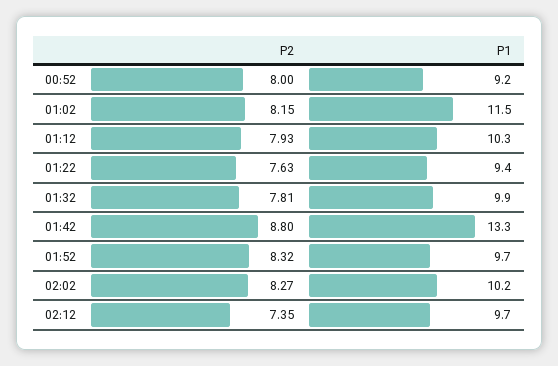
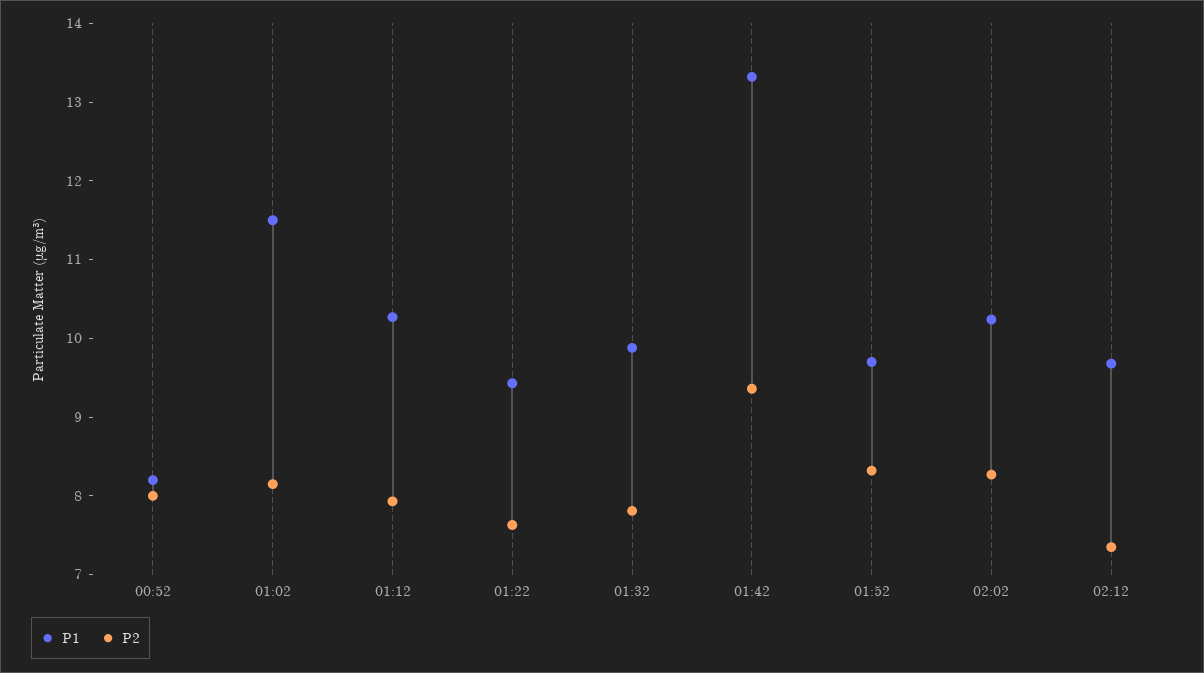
  {
    "P2": {
      "00:52": 8,
      "01:02": 8.15,
      "01:12": 7.93,
      "01:22": 7.63,
      "01:32": 7.81,
-     "01:42": 8.8,
+     "01:42": 9.4,
      "01:52": 8.32,
      "02:02": 8.27,
      "02:12": 7.35
    },
    "P1": {
-     "00:52": 9.2,
+     "00:52": 8.2,
      "01:02": 11.5,
      "01:12": 10.3,
      "01:22": 9.4,
      "01:32": 9.9,
      "01:42": 13.3,
      "01:52": 9.7,
      "02:02": 10.2,
      "02:12": 9.7
    }
  }

